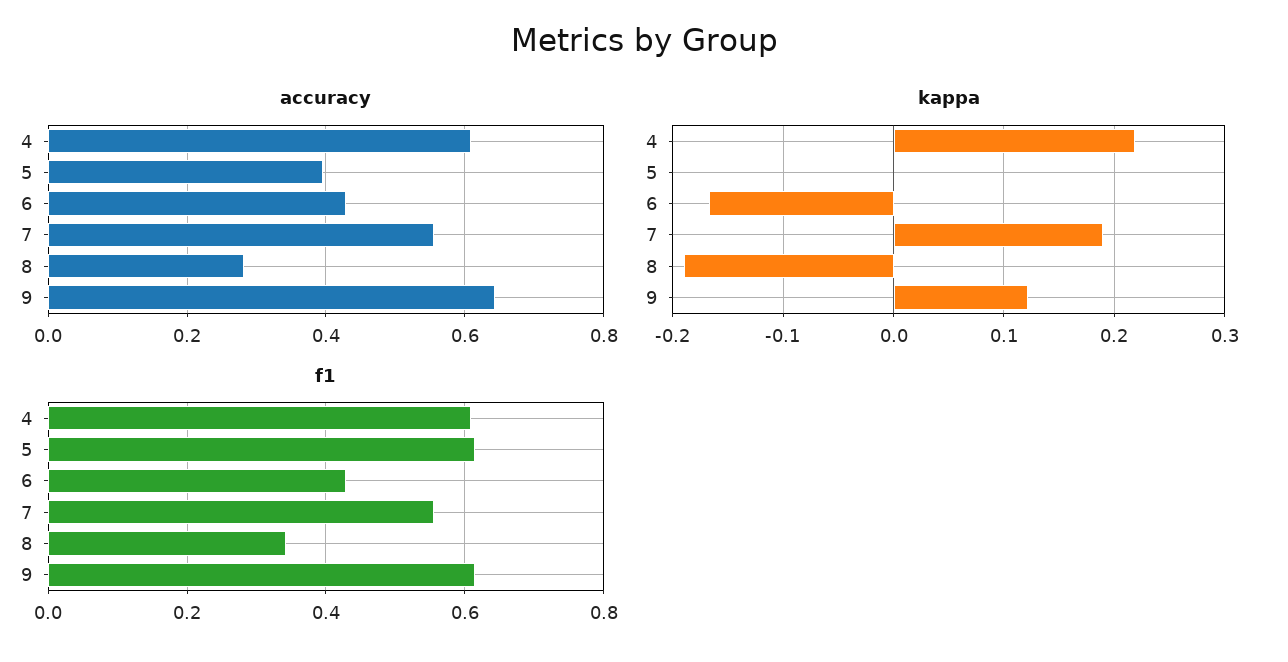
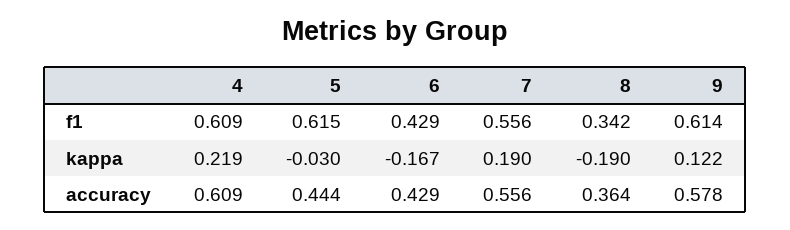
  {
    "accuracy": {
      "4": 0.609,
-     "5": 0.4,
+     "5": 0.444,
      "6": 0.429,
      "7": 0.556,
-     "8": 0.28,
+     "8": 0.364,
-     "9": 0.64
+     "9": 0.578
    },
    "kappa": {
      "4": 0.219,
-     "5": 0,
+     "5": -0.03,
      "6": -0.167,
      "7": 0.19,
      "8": -0.19,
      "9": 0.122
    },
    "f1": {
      "4": 0.609,
      "5": 0.615,
      "6": 0.429,
      "7": 0.556,
      "8": 0.342,
      "9": 0.614
    }
  }

